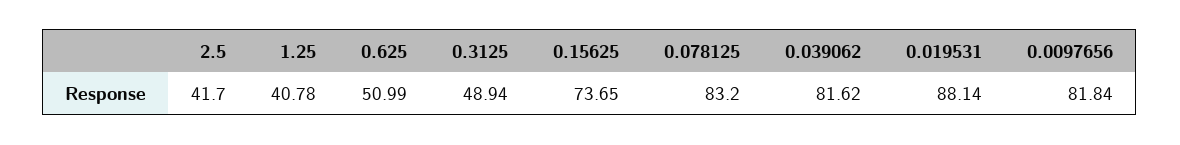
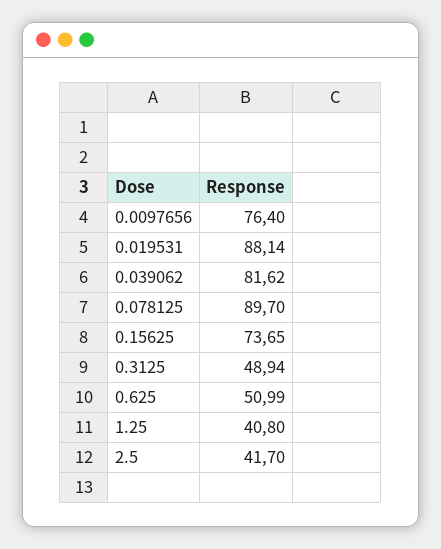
  {
    "2.5": 41.7,
-   "1.25": 40.78,
+   "1.25": 40.8,
    "0.625": 50.99,
    "0.3125": 48.94,
    "0.15625": 73.65,
-   "0.078125": 83.2,
+   "0.078125": 89.7,
    "0.039062": 81.62,
    "0.019531": 88.14,
-   "0.0097656": 81.84
+   "0.0097656": 76.4
  }

